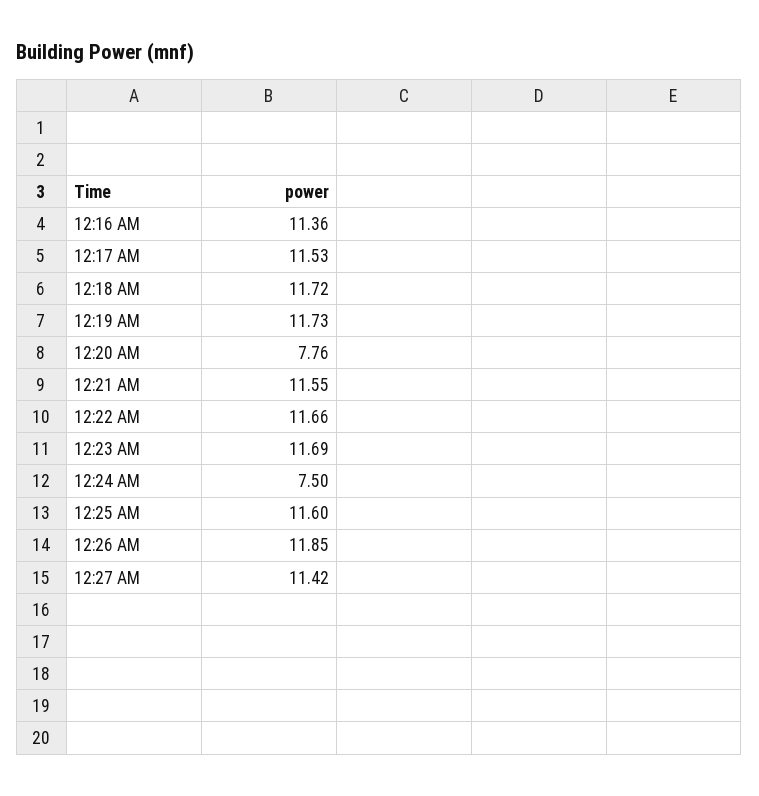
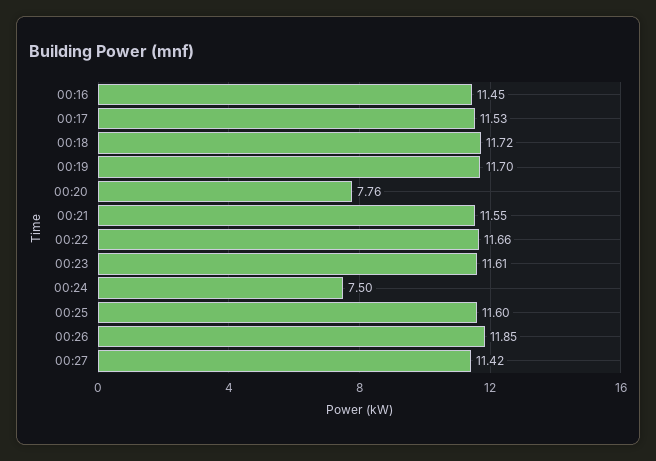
  {
-   "12:16 AM": 11.36,
+   "12:16 AM": 11.45,
    "12:17 AM": 11.53,
    "12:18 AM": 11.72,
-   "12:19 AM": 11.73,
+   "12:19 AM": 11.7,
    "12:20 AM": 7.76,
    "12:21 AM": 11.55,
    "12:22 AM": 11.66,
-   "12:23 AM": 11.69,
+   "12:23 AM": 11.61,
    "12:24 AM": 7.5,
    "12:25 AM": 11.6,
    "12:26 AM": 11.85,
    "12:27 AM": 11.42
  }

